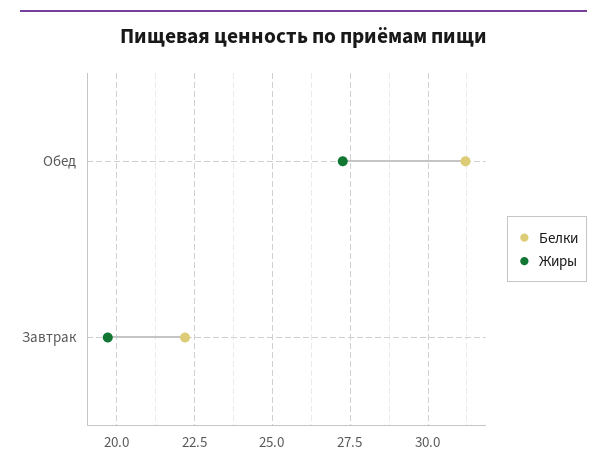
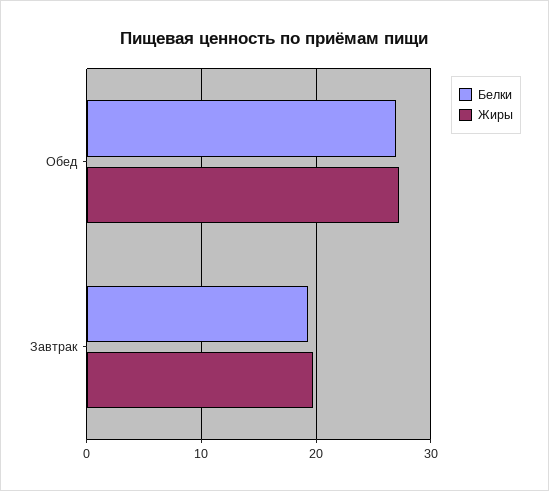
  {
    "Белки": {
-     "Обед": 31.25,
+     "Обед": 27,
-     "Завтрак": 22.25
+     "Завтрак": 19
    },
    "Жиры": {
      "Обед": 27.25,
      "Завтрак": 19.75
    }
  }

